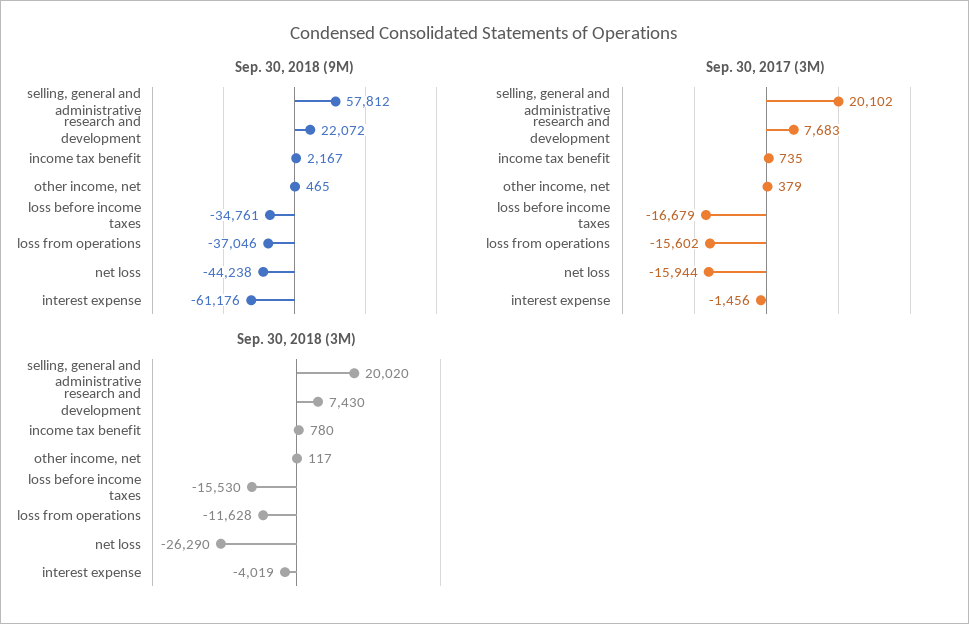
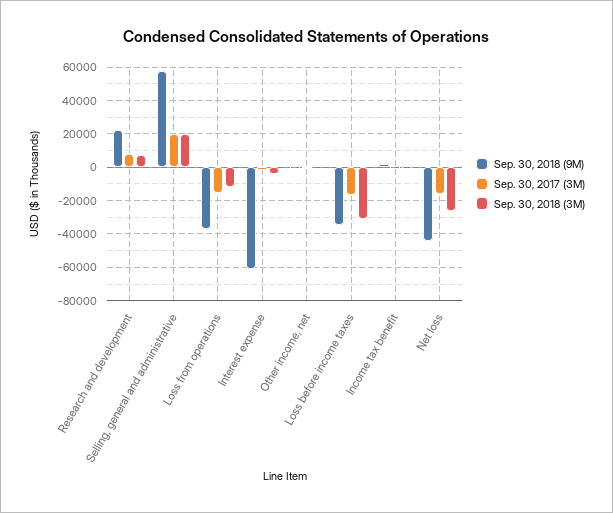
  {
    "Sep. 30, 2018 (9M)": {
      "selling, general and administrative": 57812,
      "research and development": 22072,
      "income tax benefit": 2167,
      "other income, net": 465,
      "loss before income taxes": -34761,
      "loss from operations": -37046,
      "net loss": -44238,
      "interest expense": -61176
    },
    "Sep. 30, 2017 (3M)": {
      "selling, general and administrative": 20102,
      "research and development": 7683,
      "income tax benefit": 735,
      "other income, net": 379,
      "loss before income taxes": -16679,
      "loss from operations": -15602,
      "net loss": -15944,
      "interest expense": -1456
    },
    "Sep. 30, 2018 (3M)": {
      "selling, general and administrative": 20020,
      "research and development": 7430,
      "income tax benefit": 780,
      "other income, net": 117,
-     "loss before income taxes": -15530,
+     "loss before income taxes": -30000,
      "loss from operations": -11628,
      "net loss": -26290,
      "interest expense": -4019
    }
  }

